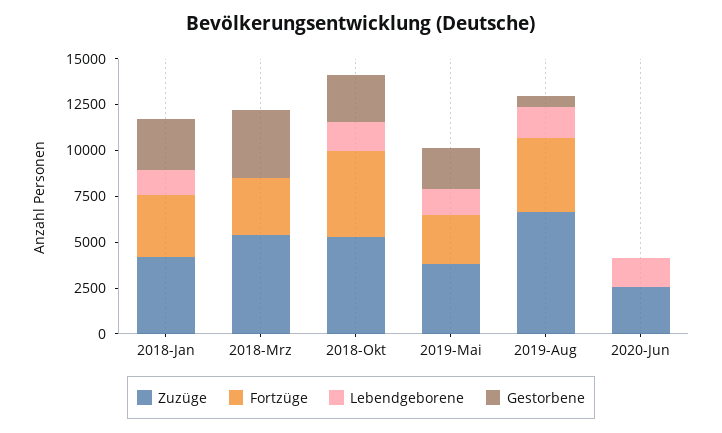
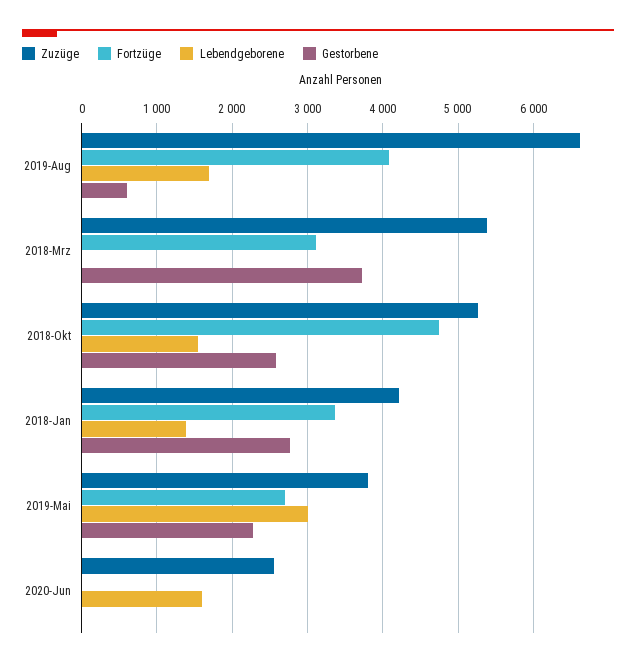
  {
    "Zuzüge": {
      "2018-Jan": 4200,
      "2018-Mrz": 5400,
      "2018-Okt": 5300,
      "2019-Mai": 3800,
      "2019-Aug": 6600,
      "2020-Jun": 2500
    },
    "Fortzüge": {
      "2018-Jan": 3400,
      "2018-Mrz": 3100,
      "2018-Okt": 4700,
      "2019-Mai": 2700,
      "2019-Aug": 4100,
      "2020-Jun": 0
    },
    "Lebendgeborene": {
      "2018-Jan": 1400,
      "2018-Mrz": 0,
      "2018-Okt": 1500,
-     "2019-Mai": 1500,
+     "2019-Mai": 3000,
      "2019-Aug": 1700,
      "2020-Jun": 1600
    },
    "Gestorbene": {
      "2018-Jan": 2800,
      "2018-Mrz": 3700,
      "2018-Okt": 2600,
      "2019-Mai": 2300,
      "2019-Aug": 600,
      "2020-Jun": 0
    }
  }

